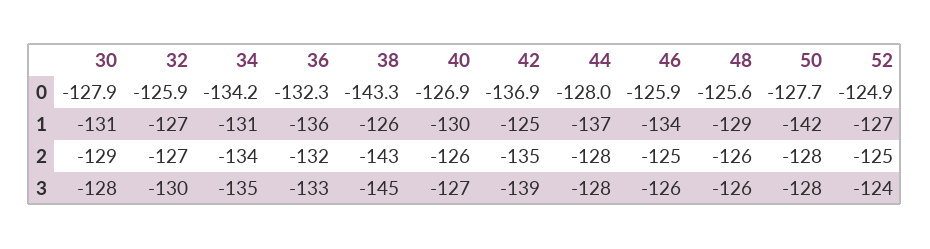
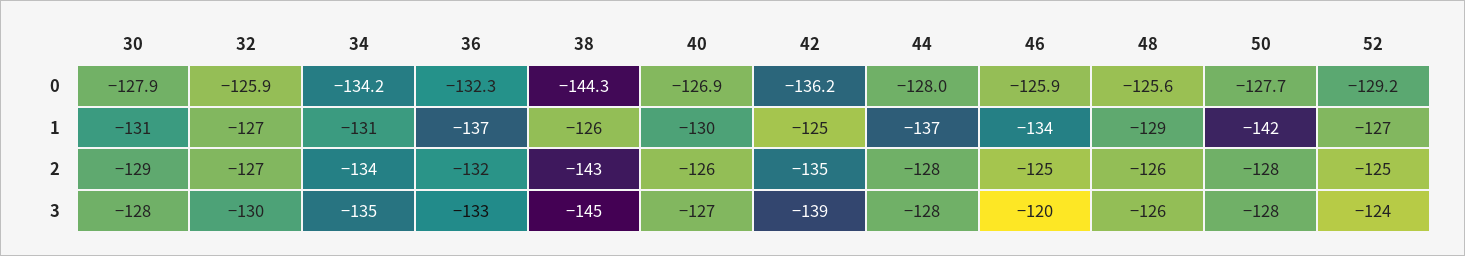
  {
    "30": {
      "0": -127.9,
      "1": -131,
      "2": -129,
      "3": -128
    },
    "32": {
      "0": -125.9,
      "1": -127,
      "2": -127,
      "3": -130
    },
    "34": {
      "0": -134.2,
      "1": -131,
      "2": -134,
      "3": -135
    },
    "36": {
      "0": -132.3,
-     "1": -136,
+     "1": -137,
      "2": -132,
      "3": -133
    },
    "38": {
-     "0": -143.3,
+     "0": -144.3,
      "1": -126,
      "2": -143,
      "3": -145
    },
    "40": {
      "0": -126.9,
      "1": -130,
      "2": -126,
      "3": -127
    },
    "42": {
-     "0": -136.9,
+     "0": -136.2,
      "1": -125,
      "2": -135,
      "3": -139
    },
    "44": {
      "0": -128,
      "1": -137,
      "2": -128,
      "3": -128
    },
    "46": {
      "0": -125.9,
      "1": -134,
      "2": -125,
-     "3": -126
+     "3": -120
    },
    "48": {
      "0": -125.6,
      "1": -129,
      "2": -126,
      "3": -126
    },
    "50": {
      "0": -127.7,
      "1": -142,
      "2": -128,
      "3": -128
    },
    "52": {
-     "0": -124.9,
+     "0": -129.2,
      "1": -127,
      "2": -125,
      "3": -124
    }
  }

